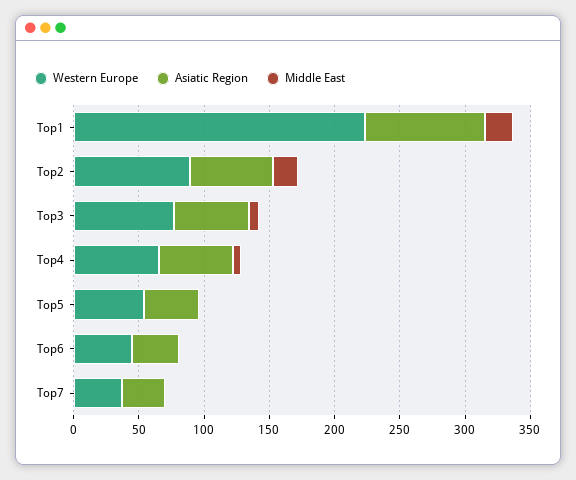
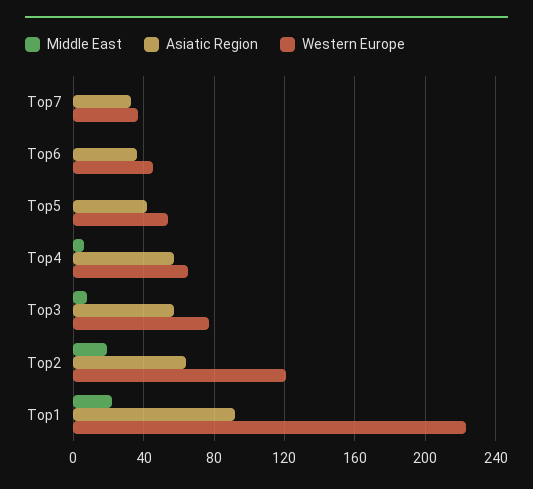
  {
    "Western Europe": {
      "Top1": 225,
-     "Top2": 90,
+     "Top2": 120,
      "Top3": 75,
      "Top4": 65,
      "Top5": 55,
      "Top6": 45,
      "Top7": 35
    },
    "Asiatic Region": {
      "Top1": 90,
      "Top2": 65,
      "Top3": 55,
      "Top4": 55,
      "Top5": 40,
      "Top6": 35,
      "Top7": 35
    },
    "Middle East": {
      "Top1": 20,
      "Top2": 20,
      "Top3": 10,
      "Top4": 5,
      "Top5": 0,
      "Top6": 0,
      "Top7": 0
    }
  }

